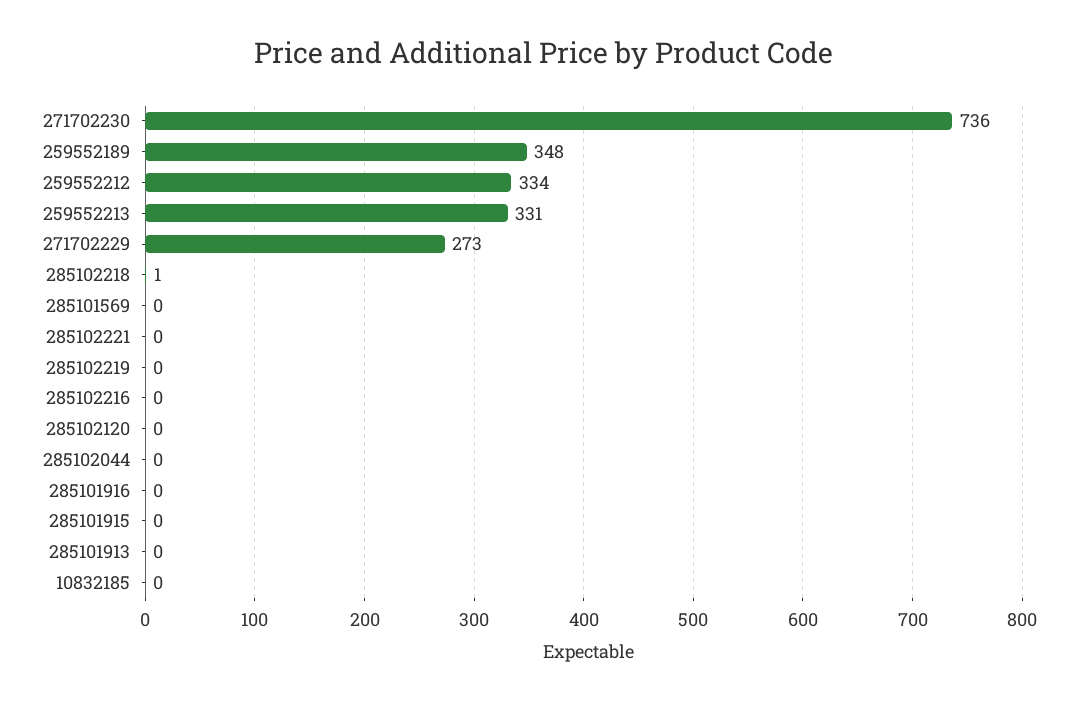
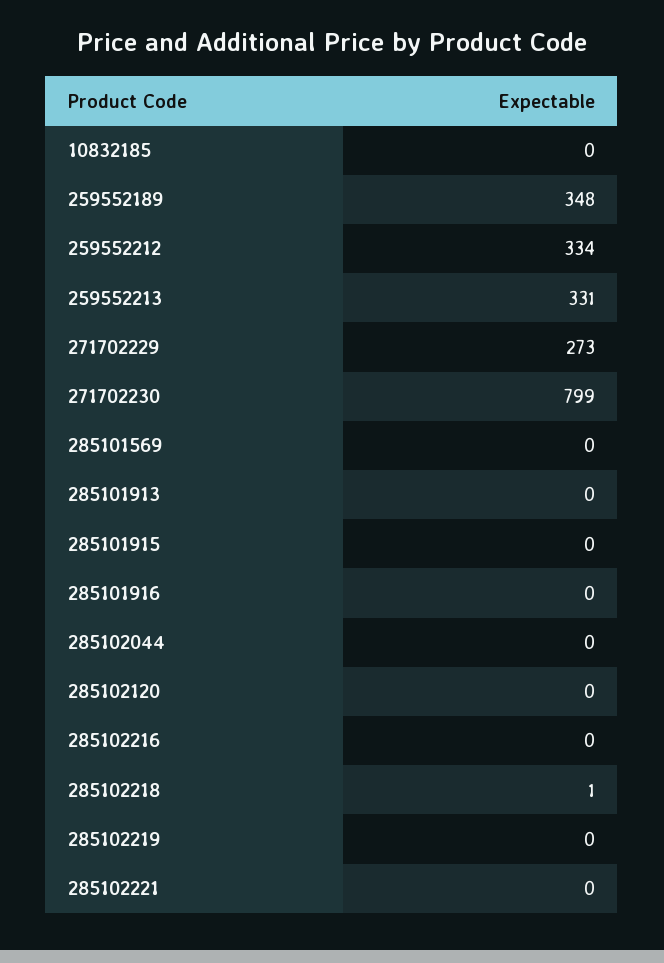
  {
-   "271702230": 736,
+   "271702230": 799,
    "259552189": 348,
    "259552212": 334,
    "259552213": 331,
    "271702229": 273,
    "285102218": 1,
    "285101569": 0,
    "285102221": 0,
    "285102219": 0,
    "285102216": 0,
    "285102120": 0,
    "285102044": 0,
    "285101916": 0,
    "285101915": 0,
    "285101913": 0,
    "10832185": 0
  }

